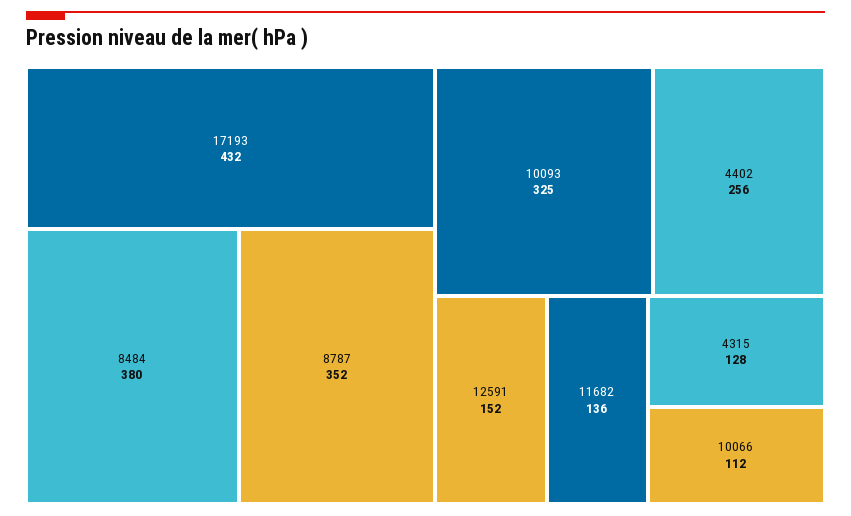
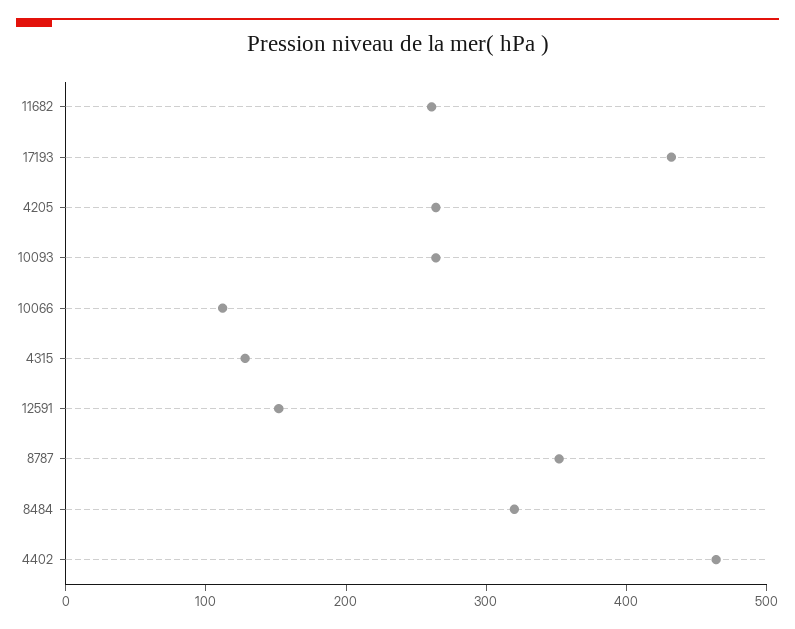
  {
    "17193": 432,
-   "8484": 380,
+   "8484": 320,
    "8787": 352,
-   "10093": 325,
+   "10093": 260,
-   "4402": 256,
+   "4402": 460,
    "12591": 152,
-   "11682": 136,
+   "11682": 260,
    "4315": 128,
-   "10066": 112
+   "10066": 112,
+   "4205": 260
  }

